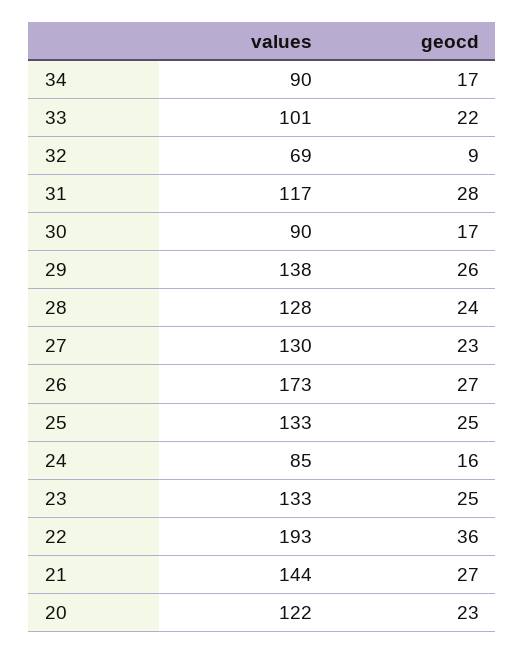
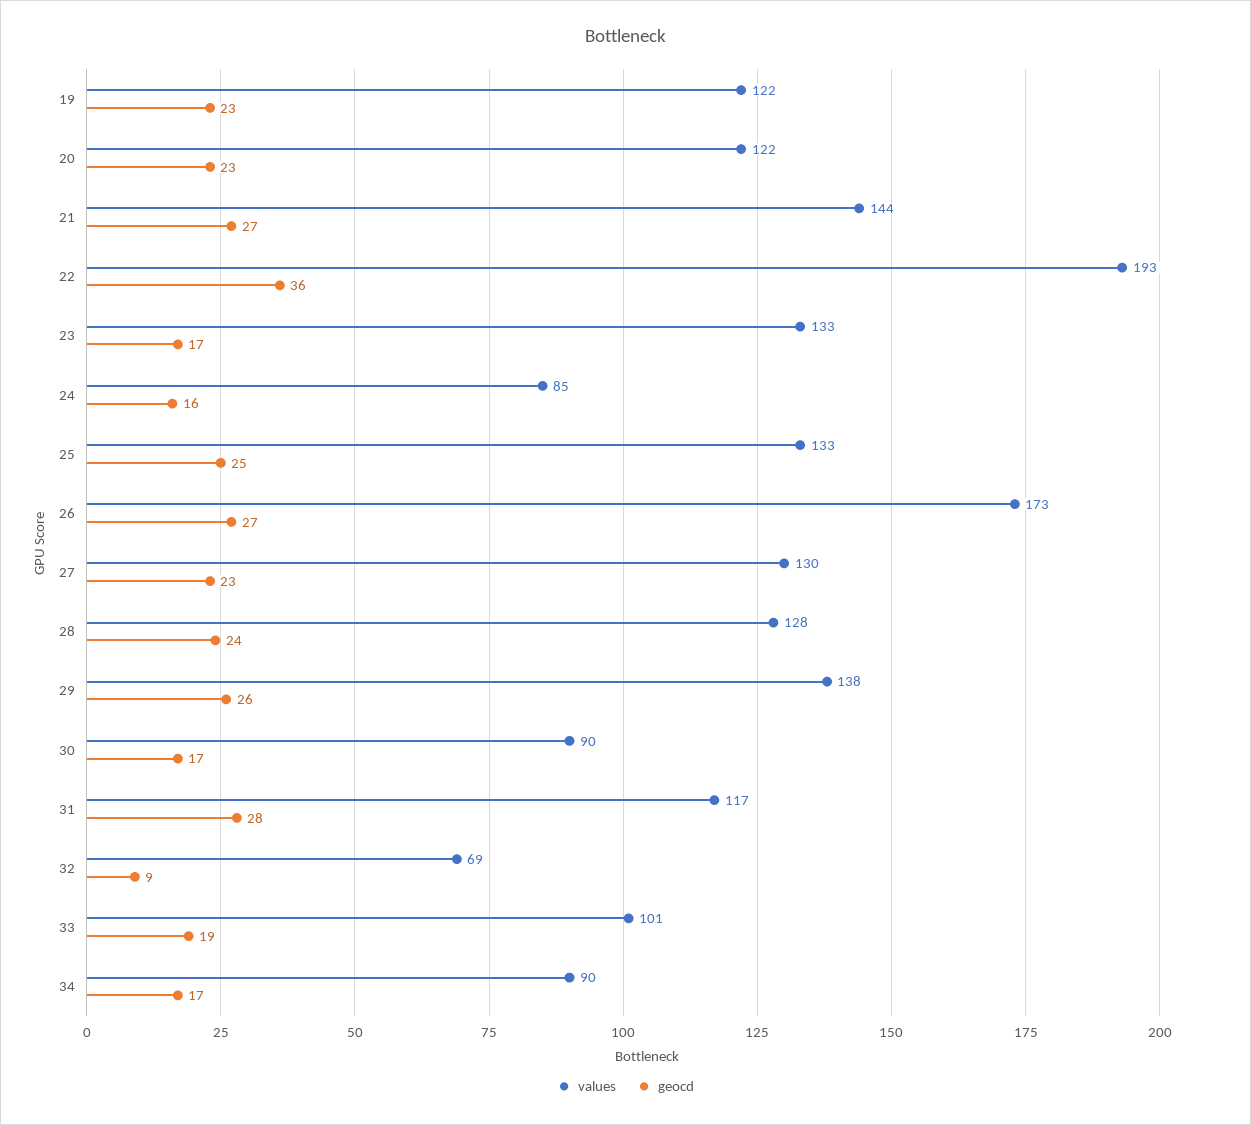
  {
    "values": {
      "34": 90,
      "33": 101,
      "32": 69,
      "31": 117,
      "30": 90,
      "29": 138,
      "28": 128,
      "27": 130,
      "26": 173,
      "25": 133,
      "24": 85,
      "23": 133,
      "22": 193,
      "21": 144,
-     "20": 122
+     "20": 122,
+     "19": 122
    },
    "geocd": {
      "34": 17,
-     "33": 22,
+     "33": 19,
      "32": 9,
      "31": 28,
      "30": 17,
      "29": 26,
      "28": 24,
      "27": 23,
      "26": 27,
      "25": 25,
      "24": 16,
-     "23": 25,
+     "23": 17,
      "22": 36,
      "21": 27,
-     "20": 23
+     "20": 23,
+     "19": 23
    }
  }

